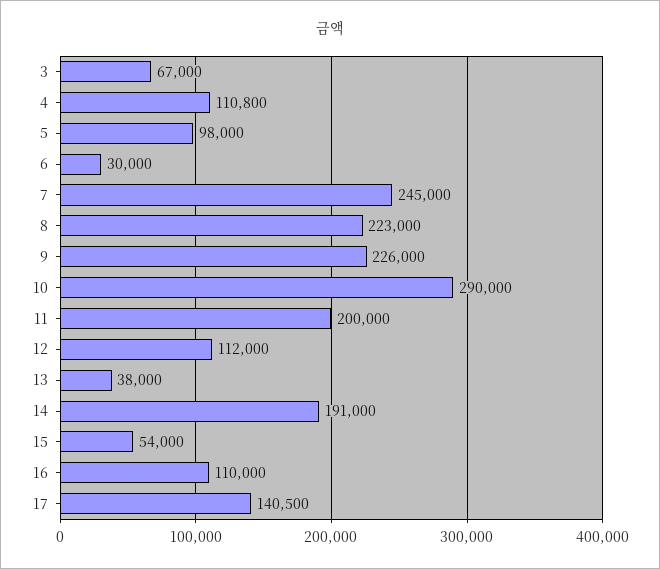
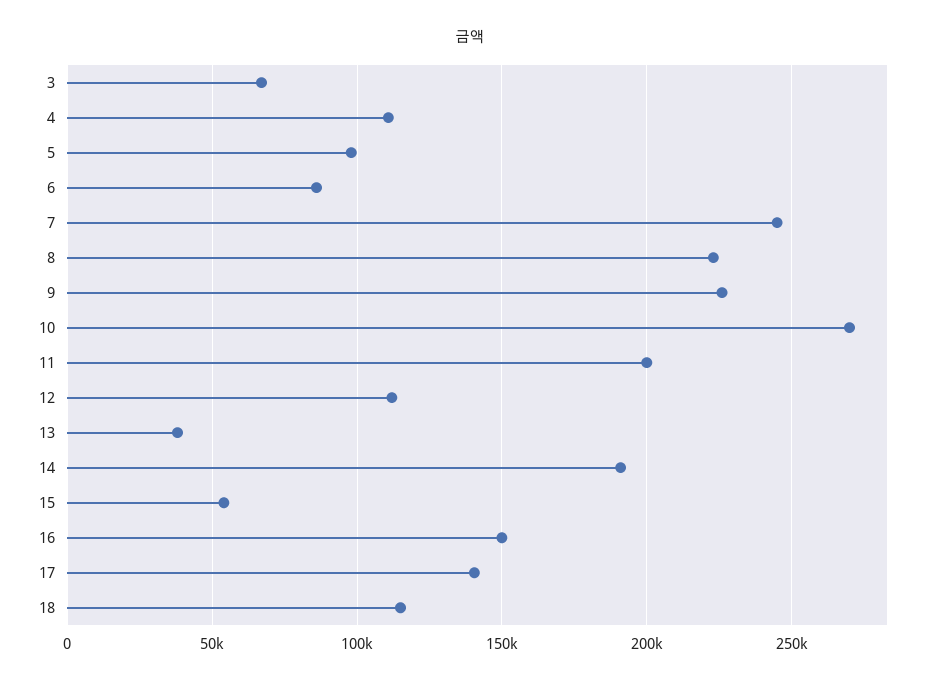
  {
    "3": 67000,
    "4": 110800,
    "5": 98000,
-   "6": 30000,
+   "6": 85000,
    "7": 245000,
    "8": 223000,
    "9": 226000,
-   "10": 290000,
+   "10": 270000,
    "11": 200000,
    "12": 112000,
    "13": 38000,
    "14": 191000,
    "15": 54000,
-   "16": 110000,
+   "16": 150000,
-   "17": 140500
+   "17": 140500,
+   "18": 115000
  }

